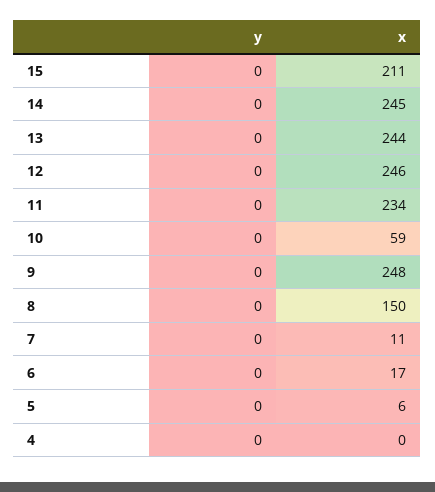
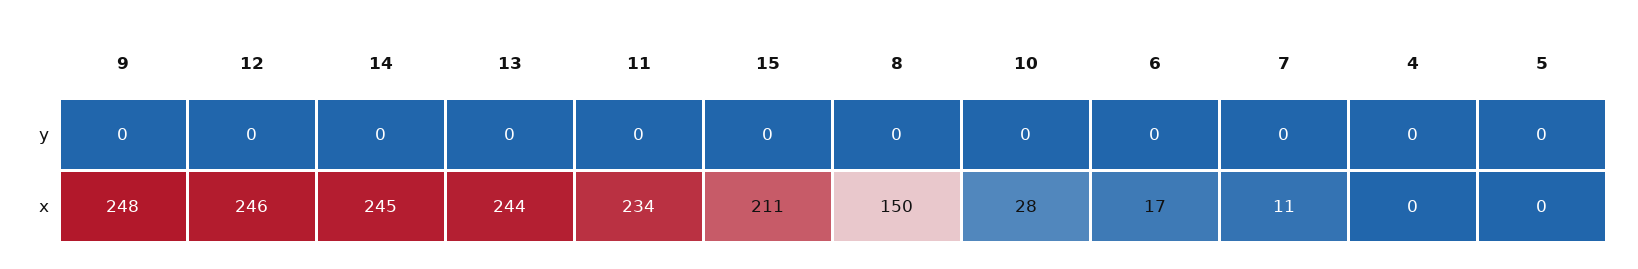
  {
    "y": {
      "15": 0,
      "14": 0,
      "13": 0,
      "12": 0,
      "11": 0,
      "10": 0,
      "9": 0,
      "8": 0,
      "7": 0,
      "6": 0,
      "5": 0,
      "4": 0
    },
    "x": {
      "15": 211,
      "14": 245,
      "13": 244,
      "12": 246,
      "11": 234,
-     "10": 59,
+     "10": 28,
      "9": 248,
      "8": 150,
      "7": 11,
      "6": 17,
-     "5": 6,
+     "5": 0,
      "4": 0
    }
  }

